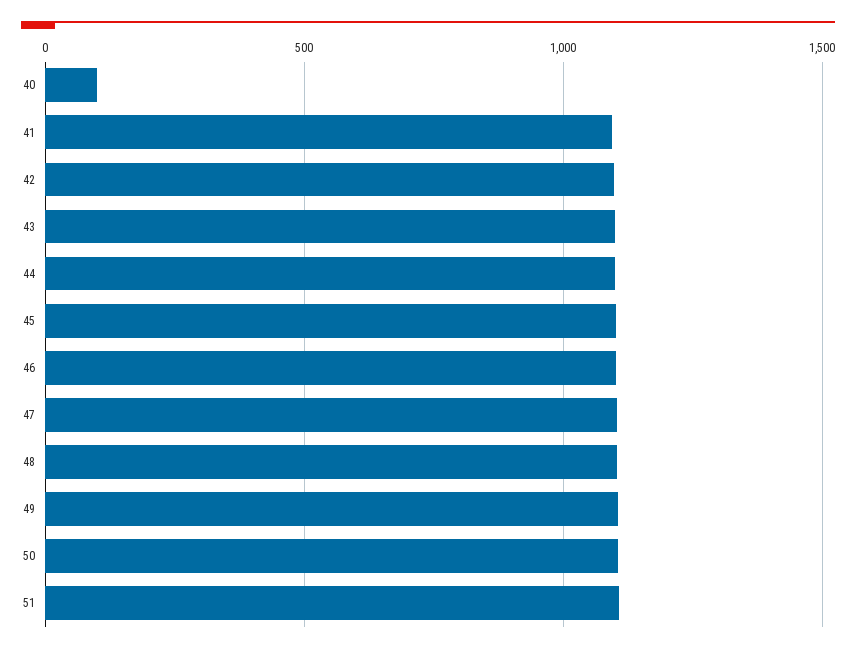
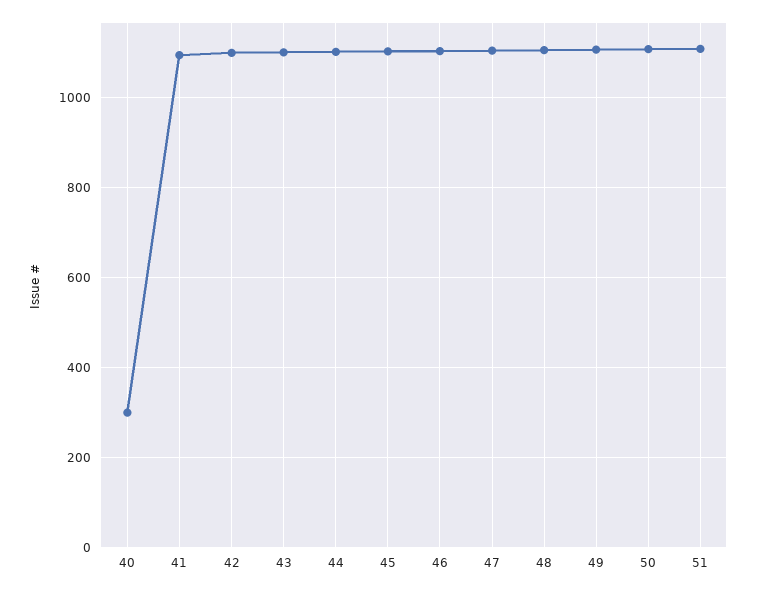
  {
-   "40": 100,
+   "40": 300,
    "41": 1100,
    "42": 1100,
    "43": 1100,
    "44": 1100,
    "45": 1100,
    "46": 1100,
    "47": 1100,
    "48": 1100,
    "49": 1100,
    "50": 1100,
    "51": 1100
  }

